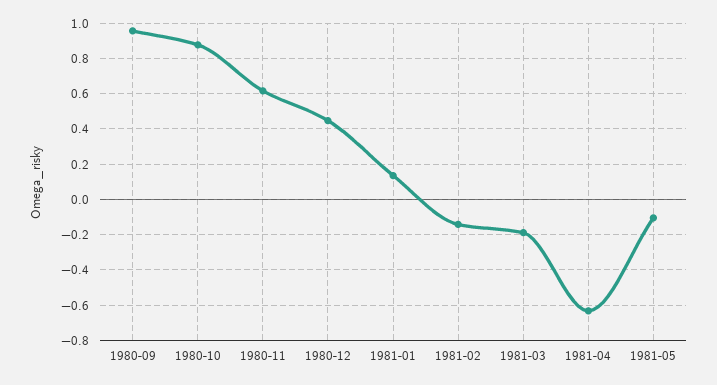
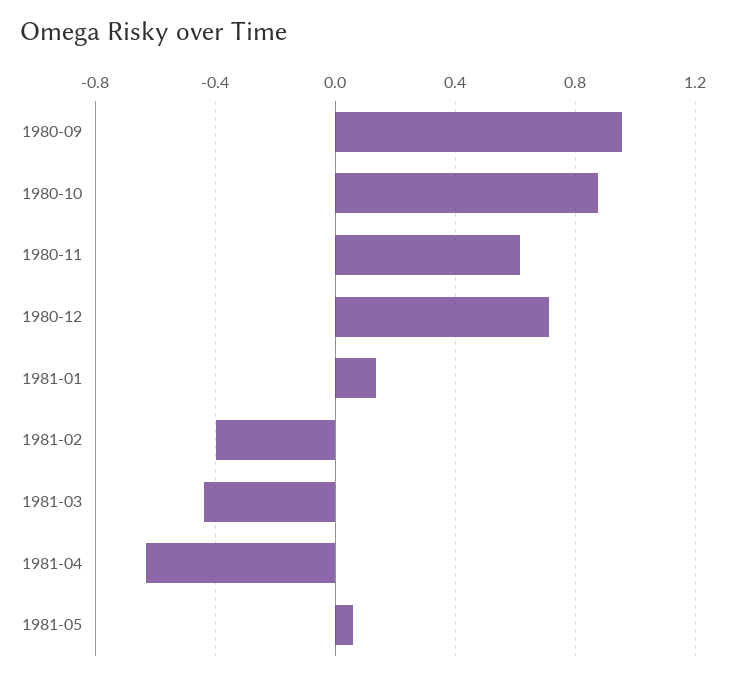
  {
    "1980-09": 0.95,
    "1980-10": 0.9,
    "1980-11": 0.6,
-   "1980-12": 0.45,
+   "1980-12": 0.7,
    "1981-01": 0.15,
-   "1981-02": -0.15,
+   "1981-02": -0.4,
-   "1981-03": -0.2,
+   "1981-03": -0.45,
    "1981-04": -0.65,
-   "1981-05": -0.1
+   "1981-05": 0.05
  }

